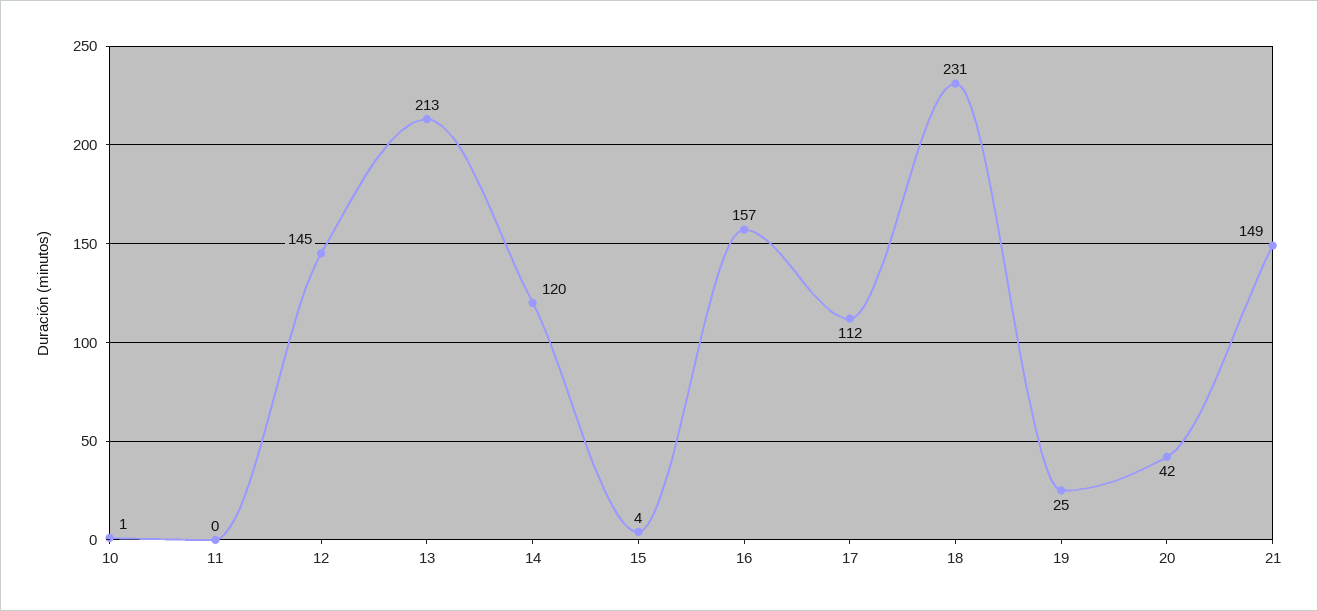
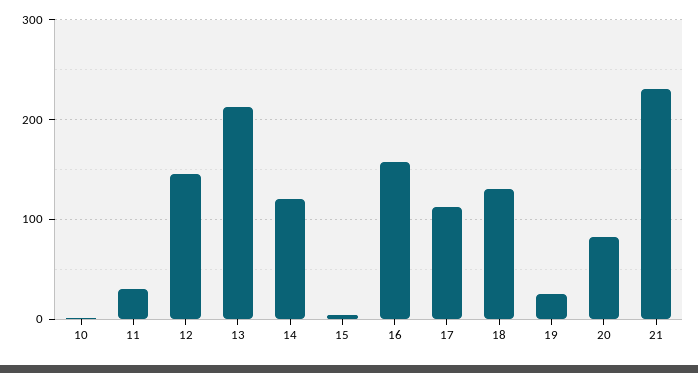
  {
    "10": 1,
-   "11": 0,
+   "11": 30,
    "12": 145,
    "13": 213,
    "14": 120,
    "15": 4,
    "16": 157,
    "17": 112,
-   "18": 231,
+   "18": 130,
    "19": 25,
-   "20": 42,
+   "20": 80,
-   "21": 149
+   "21": 230
  }

